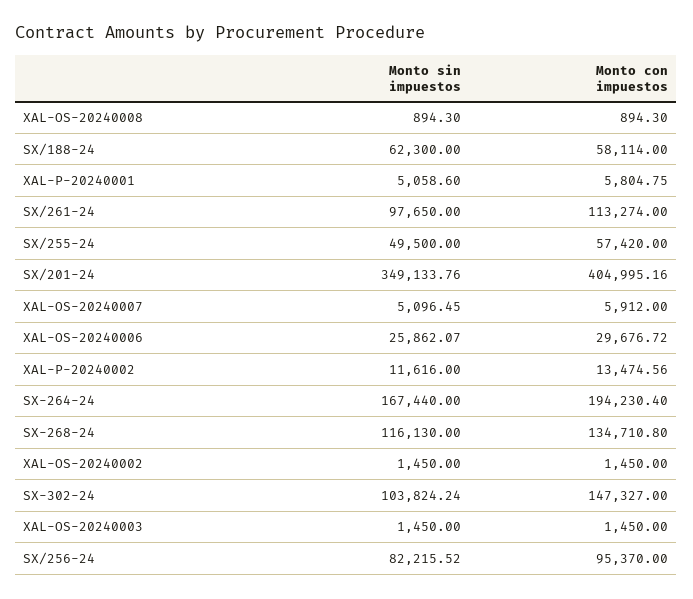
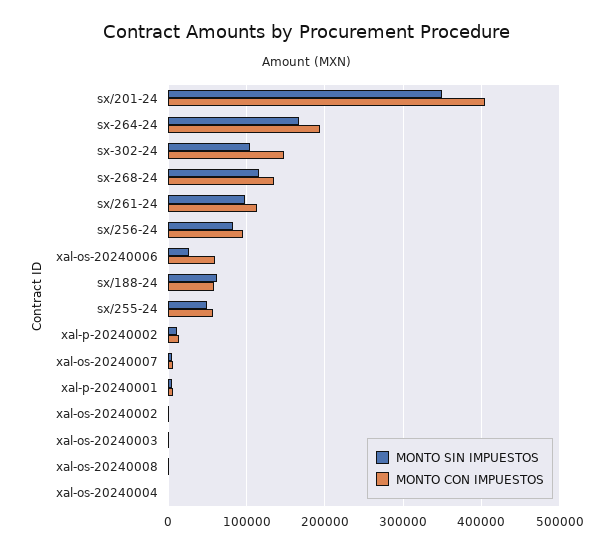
  {
    "Monto sin impuestos": {
      "XAL-OS-20240008": 894.3,
      "SX/188-24": 62300,
      "XAL-P-20240001": 5058.6,
      "SX/261-24": 97650,
      "SX/255-24": 49500,
      "SX/201-24": 349133.76,
      "XAL-OS-20240007": 5096.45,
      "XAL-OS-20240006": 25862.07,
      "XAL-P-20240002": 11616,
      "SX-264-24": 167440,
      "SX-268-24": 116130,
      "XAL-OS-20240002": 1450,
      "SX-302-24": 103824.24,
      "XAL-OS-20240003": 1450,
-     "SX/256-24": 82215.52
+     "SX/256-24": 82215.52,
+     "xal-os-20240004": 0
    },
    "Monto con impuestos": {
      "XAL-OS-20240008": 894.3,
      "SX/188-24": 58114,
      "XAL-P-20240001": 5804.75,
      "SX/261-24": 113274,
      "SX/255-24": 57420,
      "SX/201-24": 404995.16,
      "XAL-OS-20240007": 5912,
-     "XAL-OS-20240006": 29676.72,
+     "XAL-OS-20240006": 60000,
      "XAL-P-20240002": 13474.56,
      "SX-264-24": 194230.4,
      "SX-268-24": 134710.8,
      "XAL-OS-20240002": 1450,
      "SX-302-24": 147327,
      "XAL-OS-20240003": 1450,
-     "SX/256-24": 95370
+     "SX/256-24": 95370,
+     "xal-os-20240004": 0
    }
  }

